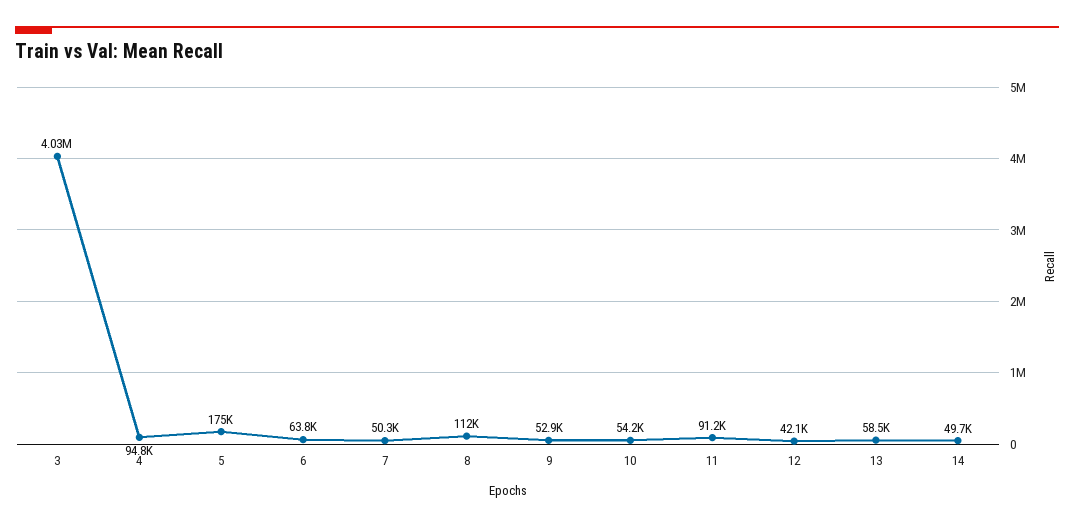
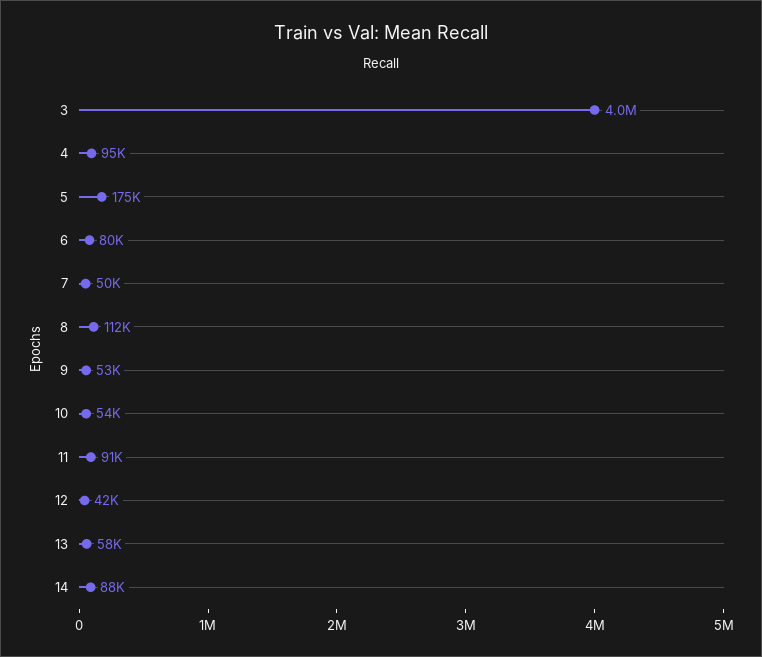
  {
    "3": 4030000,
    "4": 94800,
    "5": 175000,
-   "6": 63800,
+   "6": 80000,
    "7": 50300,
    "8": 112000,
    "9": 52900,
    "10": 54200,
    "11": 91200,
    "12": 42100,
    "13": 58500,
-   "14": 49700
+   "14": 88000
  }

